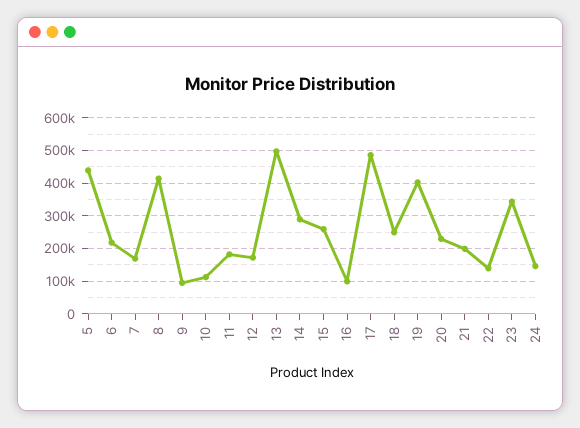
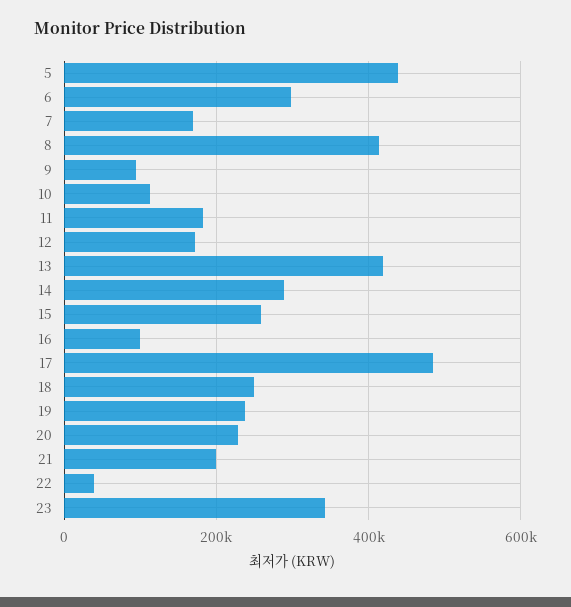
  {
    "5": 440000,
-   "6": 220000,
+   "6": 300000,
    "7": 160000,
    "8": 420000,
    "9": 100000,
    "10": 120000,
    "11": 180000,
    "12": 180000,
-   "13": 500000,
+   "13": 420000,
    "14": 280000,
    "15": 260000,
    "16": 100000,
    "17": 480000,
    "18": 240000,
-   "19": 400000,
+   "19": 240000,
    "20": 220000,
    "21": 200000,
-   "22": 140000,
+   "22": 40000,
-   "23": 340000,
+   "23": 340000
-   "24": 140000
  }

